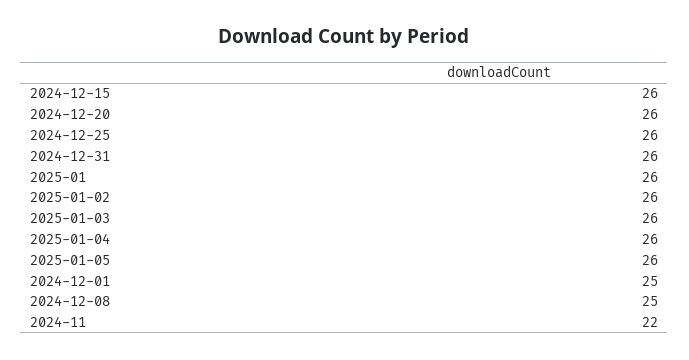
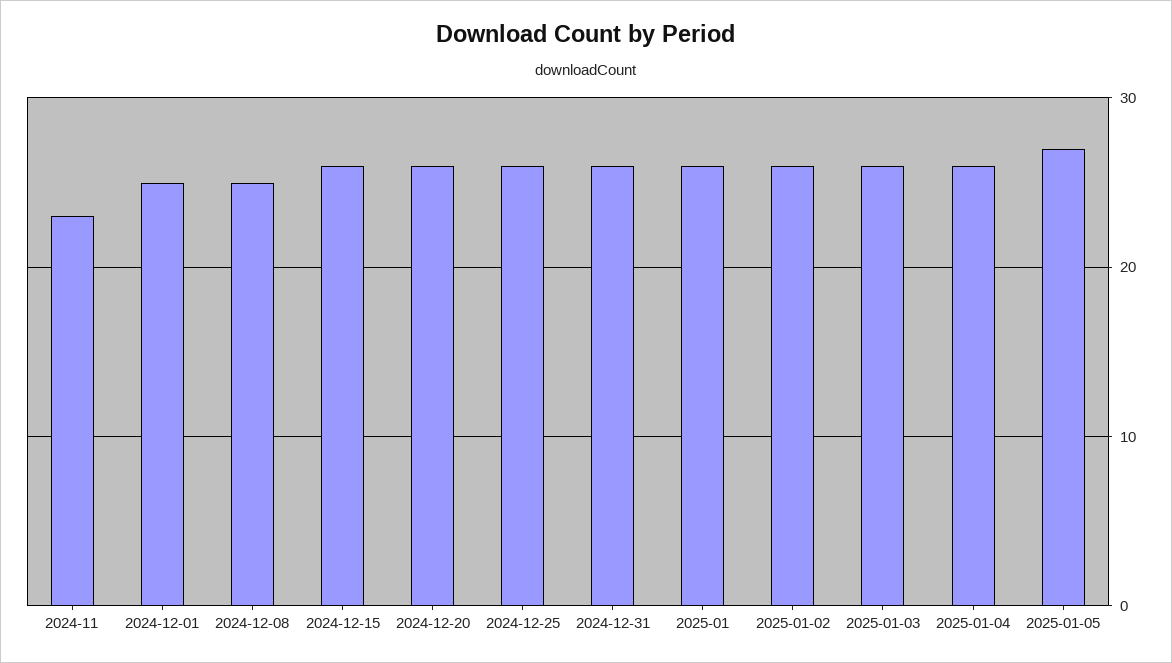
  {
    "2024-12-15": 26,
    "2024-12-20": 26,
    "2024-12-25": 26,
    "2024-12-31": 26,
    "2025-01": 26,
    "2025-01-02": 26,
    "2025-01-03": 26,
    "2025-01-04": 26,
-   "2025-01-05": 26,
+   "2025-01-05": 27,
    "2024-12-01": 25,
    "2024-12-08": 25,
-   "2024-11": 22
+   "2024-11": 23
  }

